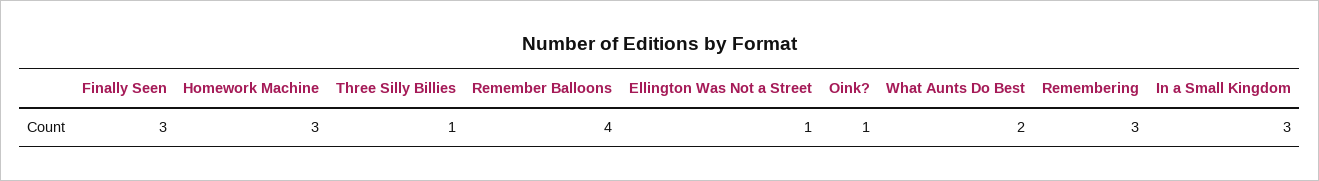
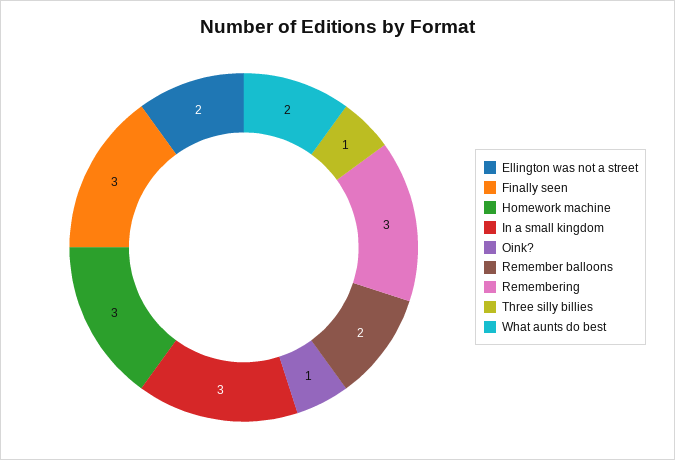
  {
    "Finally Seen": 3,
    "Homework Machine": 3,
    "Three Silly Billies": 1,
-   "Remember Balloons": 4,
+   "Remember Balloons": 2,
-   "Ellington Was Not a Street": 1,
+   "Ellington Was Not a Street": 2,
    "Oink?": 1,
    "What Aunts Do Best": 2,
    "Remembering": 3,
    "In a Small Kingdom": 3
  }

